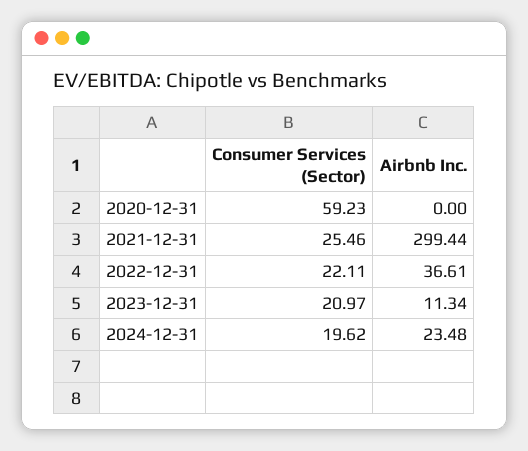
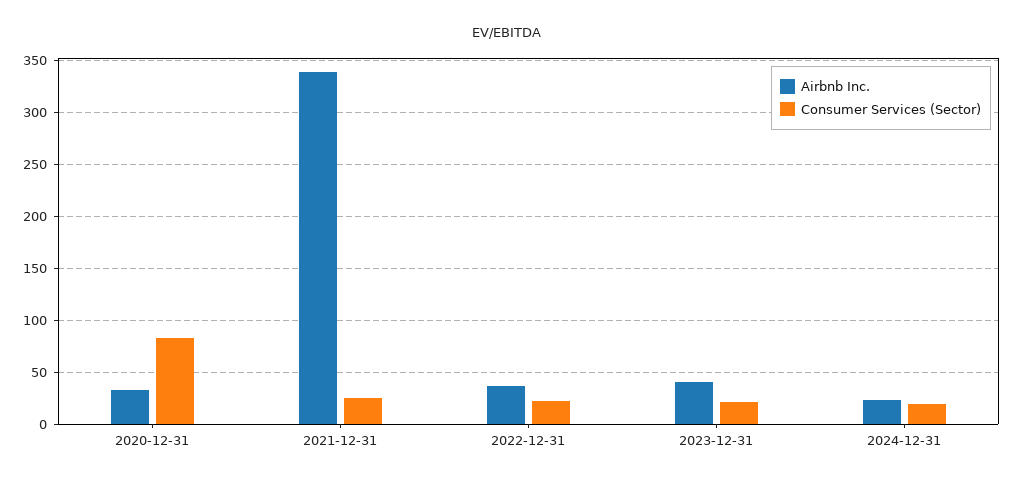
  {
    "Consumer Services (Sector)": {
-     "2020-12-31": 59.23,
+     "2020-12-31": 80,
      "2021-12-31": 25.46,
      "2022-12-31": 22.11,
      "2023-12-31": 20.97,
      "2024-12-31": 19.62
    },
    "Airbnb Inc.": {
-     "2020-12-31": 0,
+     "2020-12-31": 30,
-     "2021-12-31": 299.44,
+     "2021-12-31": 340,
      "2022-12-31": 36.61,
-     "2023-12-31": 11.34,
+     "2023-12-31": 40,
      "2024-12-31": 23.48
    }
  }

